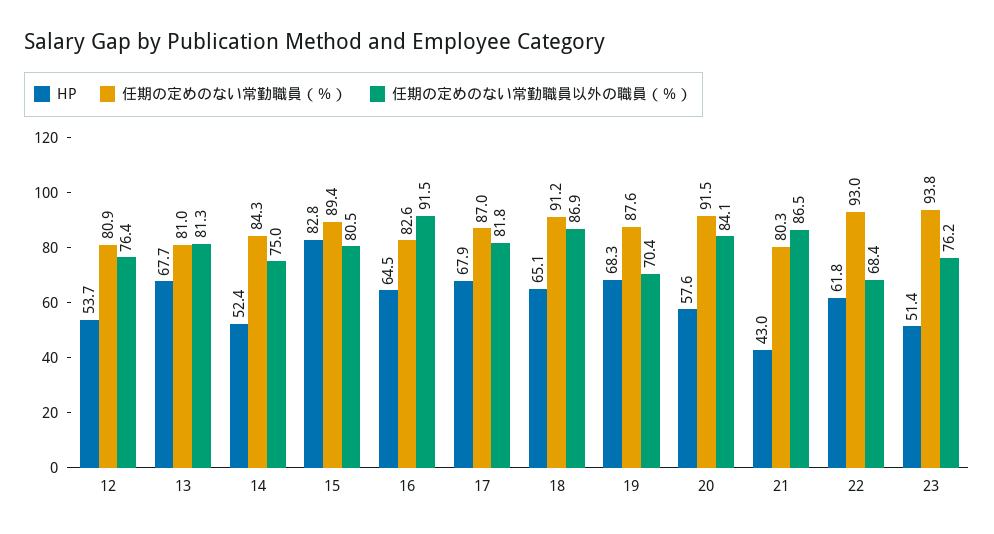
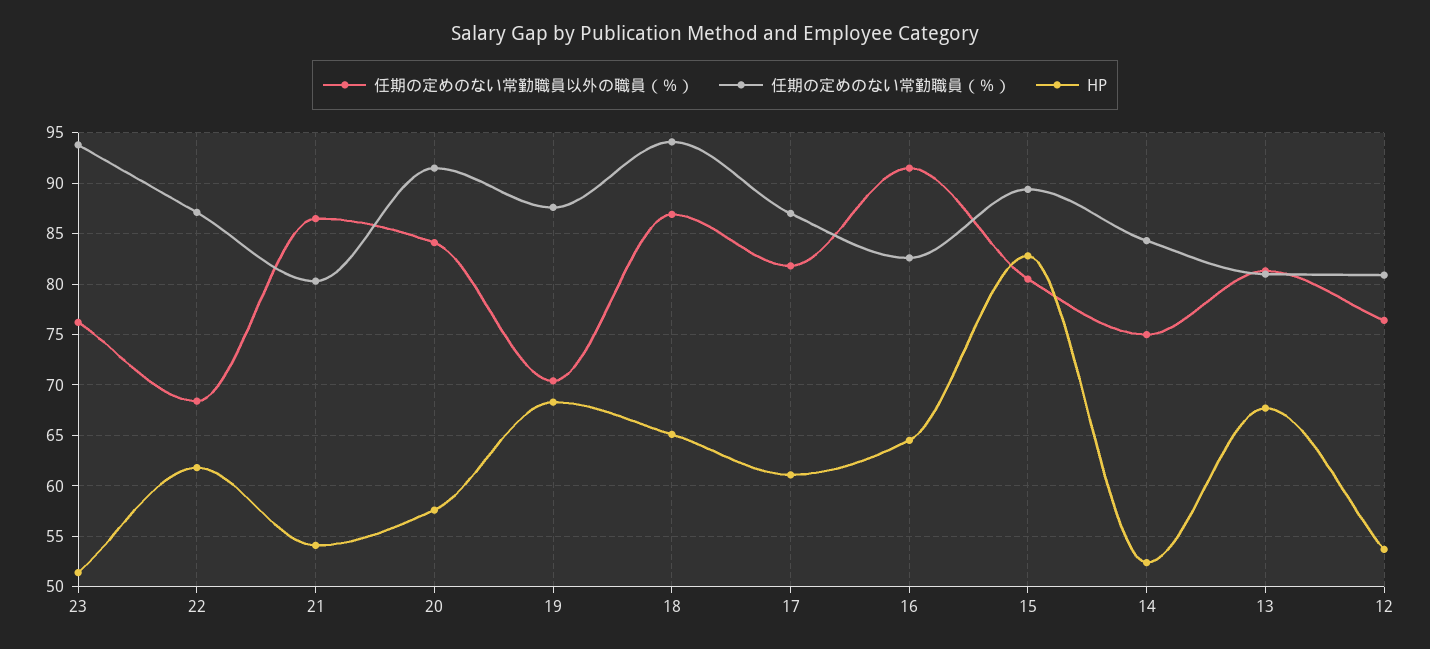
  {
    "HP": {
      "12": 53.7,
      "13": 67.7,
      "14": 52.4,
      "15": 82.8,
      "16": 64.5,
-     "17": 67.9,
+     "17": 61,
      "18": 65.1,
      "19": 68.3,
      "20": 57.6,
-     "21": 43,
+     "21": 54,
      "22": 61.8,
      "23": 51.4
    },
    "任期の定めのない常勤職員（％）": {
      "12": 80.9,
      "13": 81,
      "14": 84.3,
      "15": 89.4,
      "16": 82.6,
      "17": 87,
-     "18": 91.2,
+     "18": 94,
      "19": 87.6,
      "20": 91.5,
      "21": 80.3,
-     "22": 93,
+     "22": 87,
      "23": 93.8
    },
    "任期の定めのない常勤職員以外の職員（％）": {
      "12": 76.4,
      "13": 81.3,
      "14": 75,
      "15": 80.5,
      "16": 91.5,
      "17": 81.8,
      "18": 86.9,
      "19": 70.4,
      "20": 84.1,
      "21": 86.5,
      "22": 68.4,
      "23": 76.2
    }
  }

